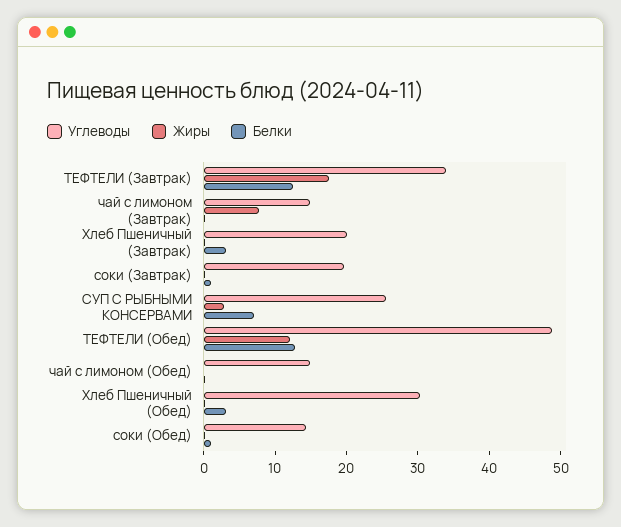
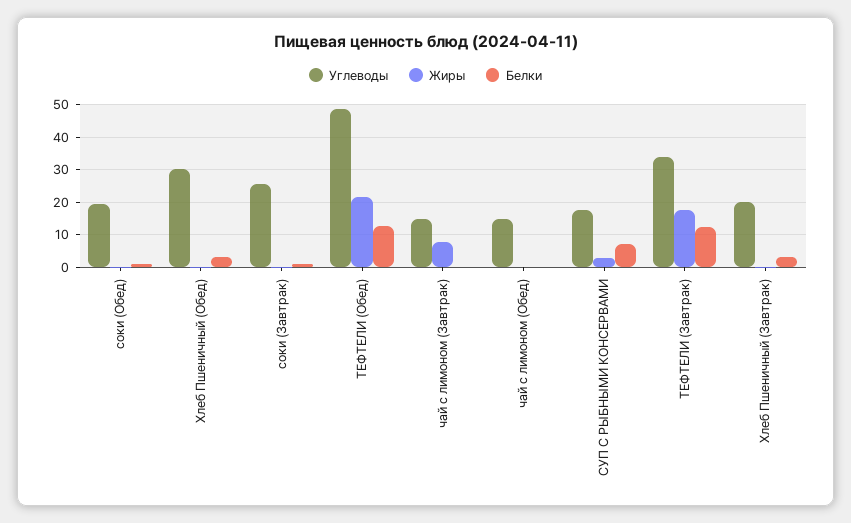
  {
    "Углеводы": {
      "ТЕФТЕЛИ (Завтрак)": 34,
      "чай с лимоном (Завтрак)": 14,
      "Хлеб Пшеничный (Завтрак)": 20,
-     "соки (Завтрак)": 20,
+     "соки (Завтрак)": 26,
-     "СУП С РЫБНЫМИ КОНСЕРВАМИ": 26,
+     "СУП С РЫБНЫМИ КОНСЕРВАМИ": 18,
      "ТЕФТЕЛИ (Обед)": 48,
      "чай с лимоном (Обед)": 14,
      "Хлеб Пшеничный (Обед)": 30,
-     "соки (Обед)": 14
+     "соки (Обед)": 20
    },
    "Жиры": {
      "ТЕФТЕЛИ (Завтрак)": 18,
      "чай с лимоном (Завтрак)": 8,
      "Хлеб Пшеничный (Завтрак)": 0,
      "соки (Завтрак)": 0,
      "СУП С РЫБНЫМИ КОНСЕРВАМИ": 2,
-     "ТЕФТЕЛИ (Обед)": 12,
+     "ТЕФТЕЛИ (Обед)": 22,
      "чай с лимоном (Обед)": 0,
      "Хлеб Пшеничный (Обед)": 0,
      "соки (Обед)": 0
    },
    "Белки": {
      "ТЕФТЕЛИ (Завтрак)": 12,
      "чай с лимоном (Завтрак)": 0,
      "Хлеб Пшеничный (Завтрак)": 4,
      "соки (Завтрак)": 2,
      "СУП С РЫБНЫМИ КОНСЕРВАМИ": 8,
      "ТЕФТЕЛИ (Обед)": 12,
      "чай с лимоном (Обед)": 0,
      "Хлеб Пшеничный (Обед)": 4,
      "соки (Обед)": 2
    }
  }

